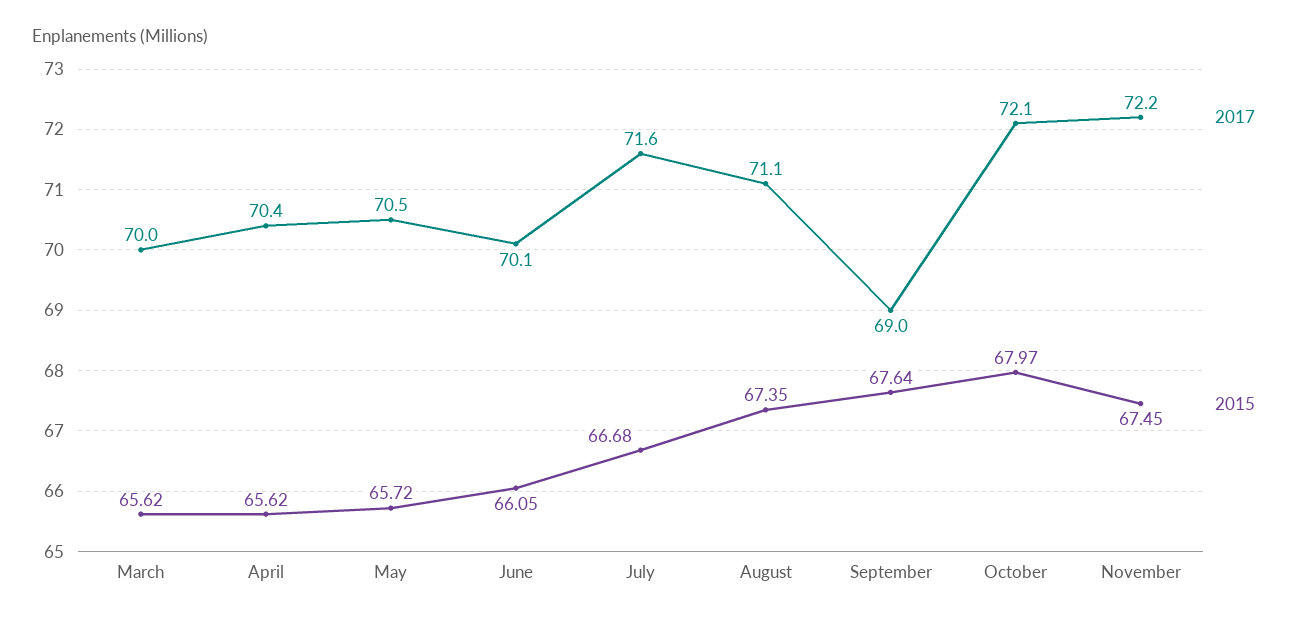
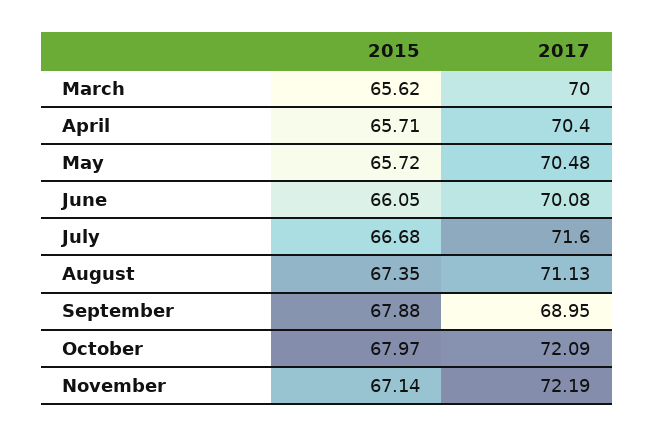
  {
    "2017": {
      "March": 70,
      "April": 70.4,
      "May": 70.48,
      "June": 70.08,
      "July": 71.6,
      "August": 71.13,
      "September": 68.95,
      "October": 72.09,
      "November": 72.19
    },
    "2015": {
      "March": 65.62,
-     "April": 65.62,
+     "April": 65.71,
      "May": 65.72,
      "June": 66.05,
      "July": 66.68,
      "August": 67.35,
-     "September": 67.64,
+     "September": 67.88,
      "October": 67.97,
-     "November": 67.45
+     "November": 67.14
    }
  }

